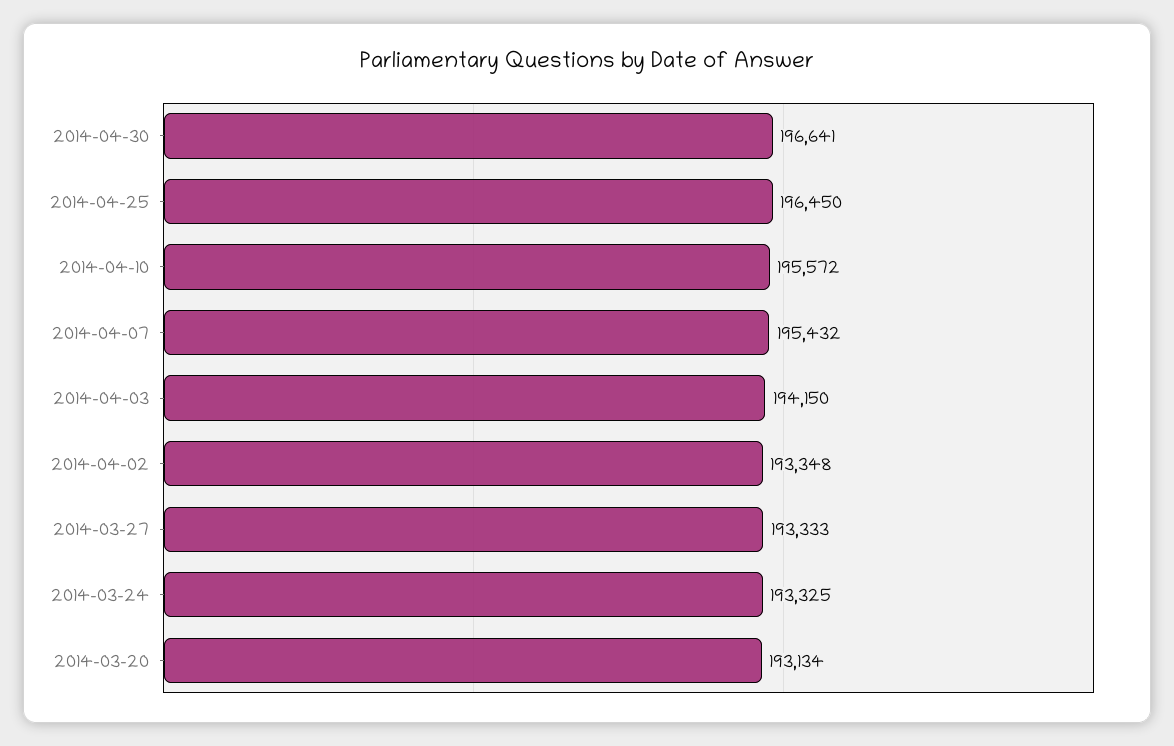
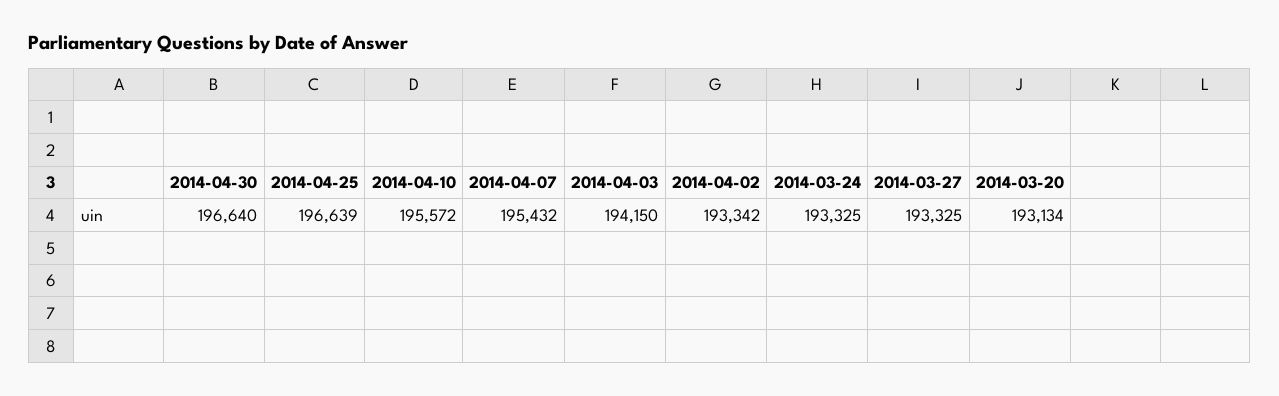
  {
-   "2014-04-30": 196641,
+   "2014-04-30": 196640,
-   "2014-04-25": 196450,
+   "2014-04-25": 196639,
    "2014-04-10": 195572,
    "2014-04-07": 195432,
    "2014-04-03": 194150,
-   "2014-04-02": 193348,
+   "2014-04-02": 193342,
-   "2014-03-27": 193333,
+   "2014-03-27": 193325,
    "2014-03-24": 193325,
    "2014-03-20": 193134
  }

